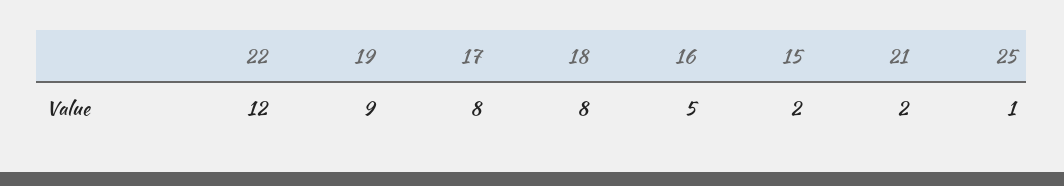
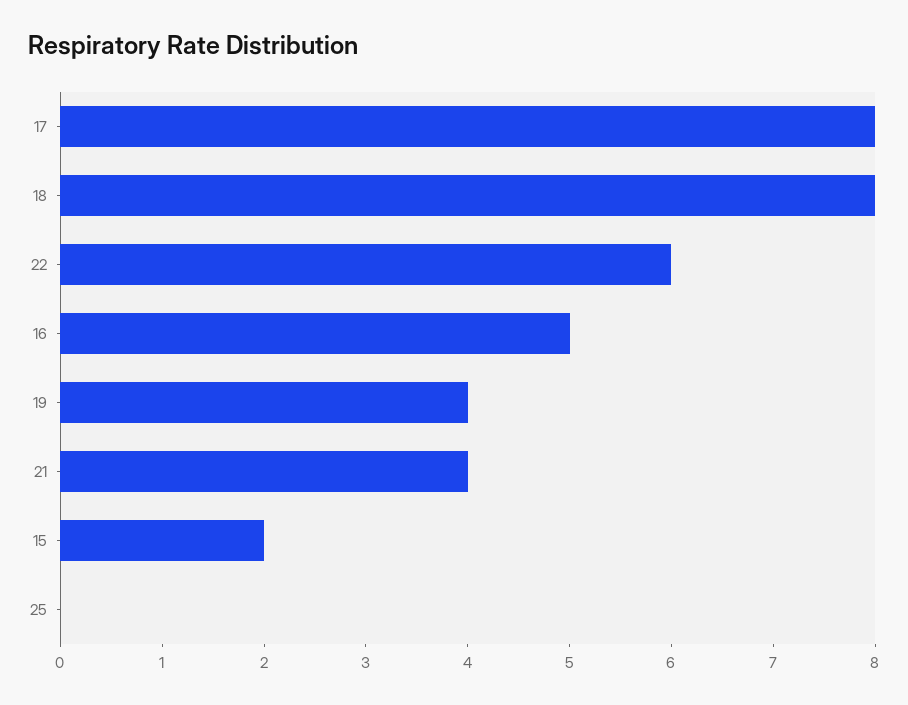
  {
-   "22": 12,
+   "22": 6,
-   "19": 9,
+   "19": 4,
    "17": 8,
    "18": 8,
    "16": 5,
    "15": 2,
-   "21": 2,
+   "21": 4,
-   "25": 1
+   "25": 0
  }

